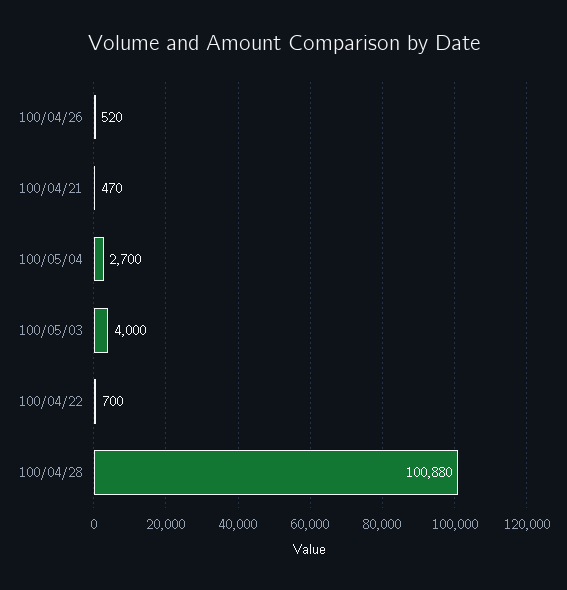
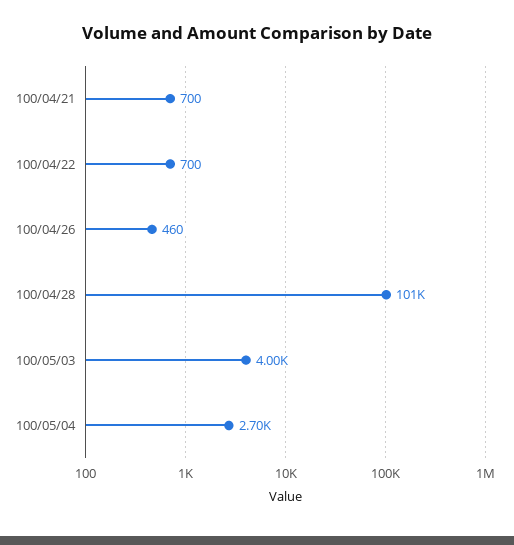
  {
-   "100/04/26": 520,
+   "100/04/26": 460,
-   "100/04/21": 470,
+   "100/04/21": 700,
    "100/05/04": 2700,
    "100/05/03": 4000,
    "100/04/22": 700,
    "100/04/28": 100880
  }

